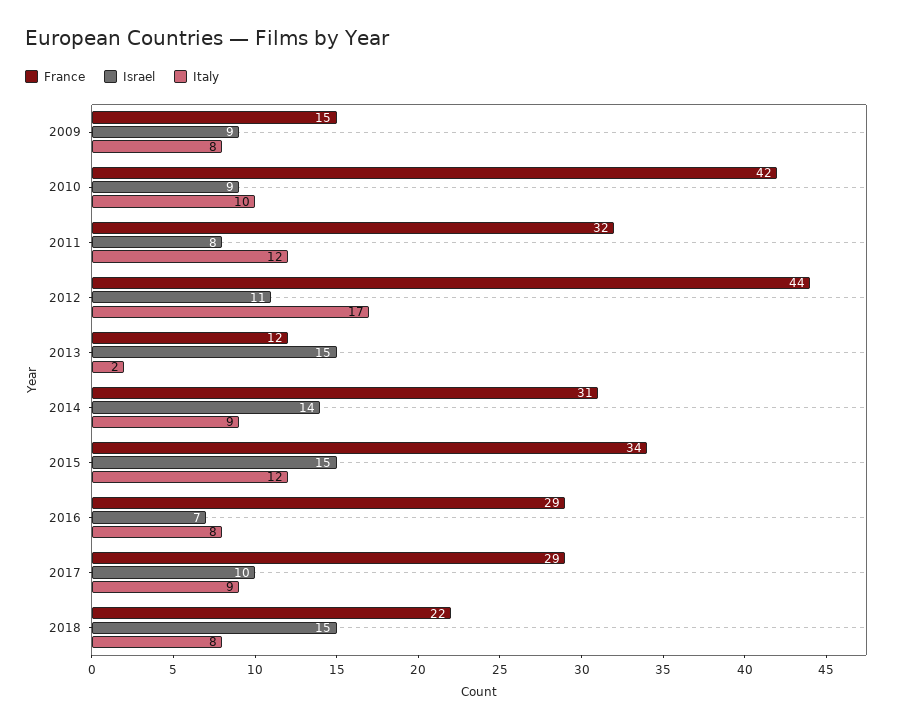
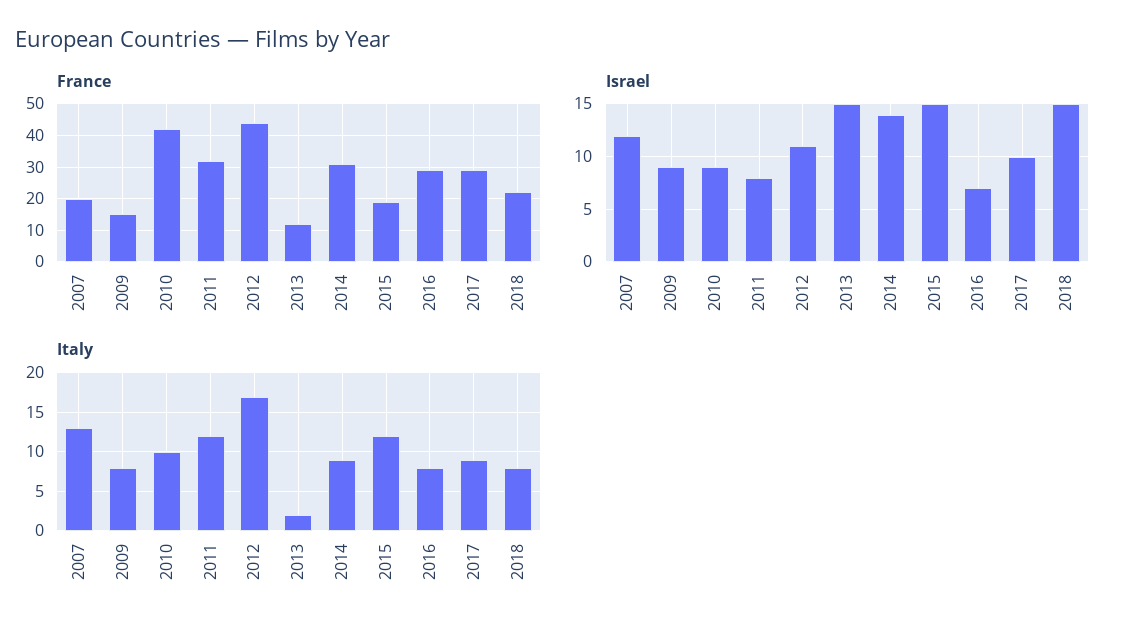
  {
    "France": {
      "2009": 15,
      "2010": 42,
      "2011": 32,
      "2012": 44,
      "2013": 12,
      "2014": 31,
-     "2015": 34,
+     "2015": 20,
      "2016": 29,
      "2017": 29,
-     "2018": 22
+     "2018": 22,
+     "2007": 20
    },
    "Israel": {
      "2009": 9,
      "2010": 9,
      "2011": 8,
      "2012": 11,
      "2013": 15,
      "2014": 14,
      "2015": 15,
      "2016": 7,
      "2017": 10,
-     "2018": 15
+     "2018": 15,
+     "2007": 12
    },
    "Italy": {
      "2009": 8,
      "2010": 10,
      "2011": 12,
      "2012": 17,
      "2013": 2,
      "2014": 9,
      "2015": 12,
      "2016": 8,
      "2017": 9,
-     "2018": 8
+     "2018": 8,
+     "2007": 13
    }
  }

